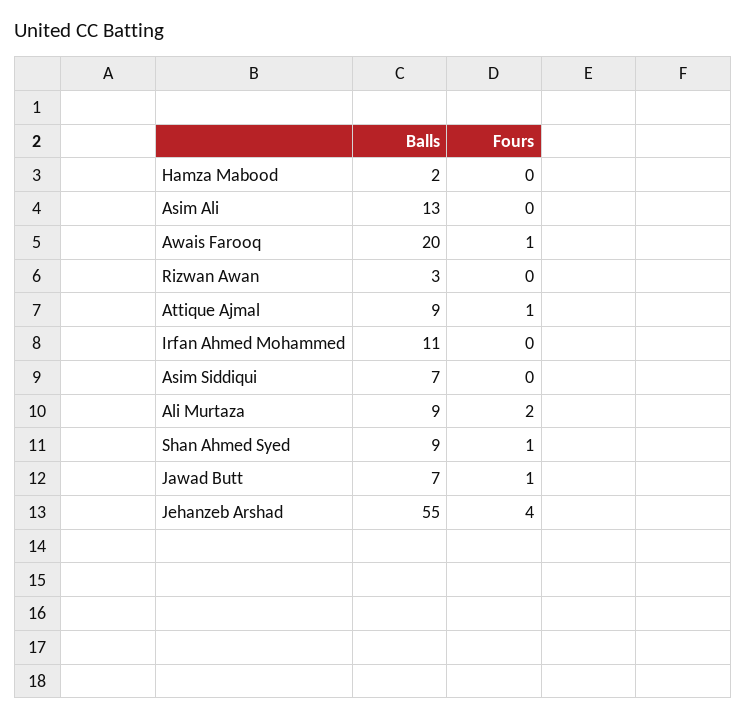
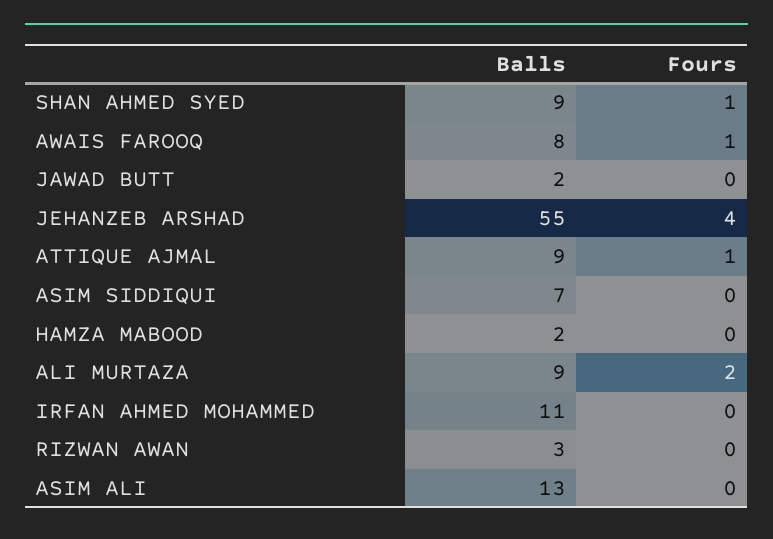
  {
    "Balls": {
      "Hamza Mabood": 2,
      "Asim Ali": 13,
-     "Awais Farooq": 20,
+     "Awais Farooq": 8,
      "Rizwan Awan": 3,
      "Attique Ajmal": 9,
      "Irfan Ahmed Mohammed": 11,
      "Asim Siddiqui": 7,
      "Ali Murtaza": 9,
      "Shan Ahmed Syed": 9,
-     "Jawad Butt": 7,
+     "Jawad Butt": 2,
      "Jehanzeb Arshad": 55
    },
    "Fours": {
      "Hamza Mabood": 0,
      "Asim Ali": 0,
      "Awais Farooq": 1,
      "Rizwan Awan": 0,
      "Attique Ajmal": 1,
      "Irfan Ahmed Mohammed": 0,
      "Asim Siddiqui": 0,
      "Ali Murtaza": 2,
      "Shan Ahmed Syed": 1,
-     "Jawad Butt": 1,
+     "Jawad Butt": 0,
      "Jehanzeb Arshad": 4
    }
  }

